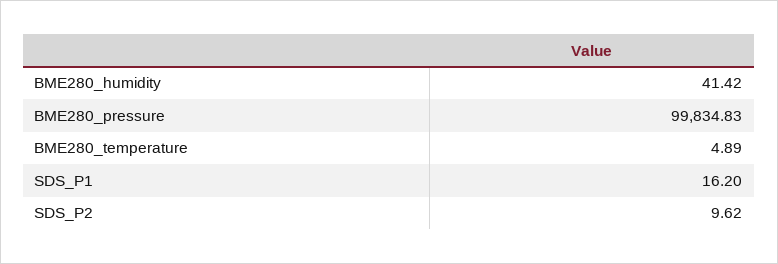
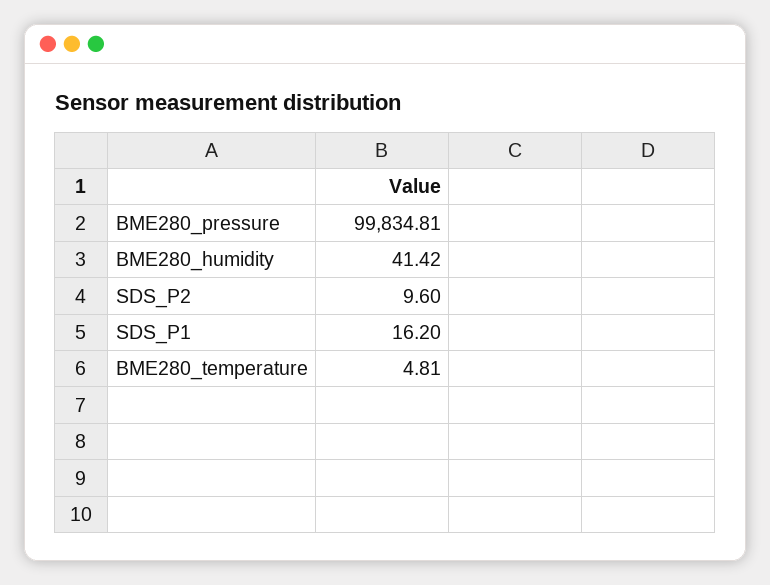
  {
    "BME280_humidity": 41.42,
-   "BME280_pressure": 99834.83,
+   "BME280_pressure": 99834.81,
-   "BME280_temperature": 4.89,
+   "BME280_temperature": 4.81,
    "SDS_P1": 16.2,
-   "SDS_P2": 9.62
+   "SDS_P2": 9.6
  }

